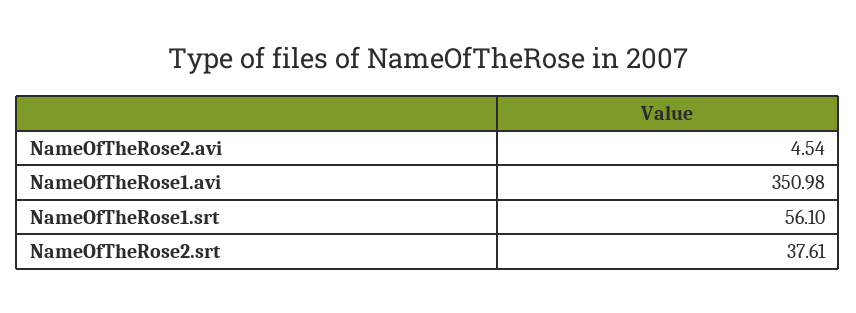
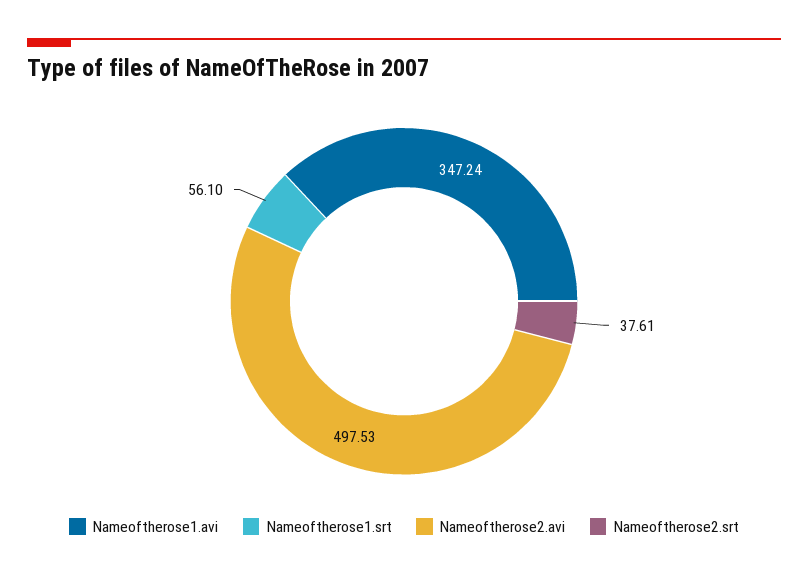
  {
-   "NameOfTheRose2.avi": 4.54,
+   "NameOfTheRose2.avi": 497.53,
-   "NameOfTheRose1.avi": 350.98,
+   "NameOfTheRose1.avi": 347.24,
    "NameOfTheRose1.srt": 56.1,
    "NameOfTheRose2.srt": 37.61
  }

